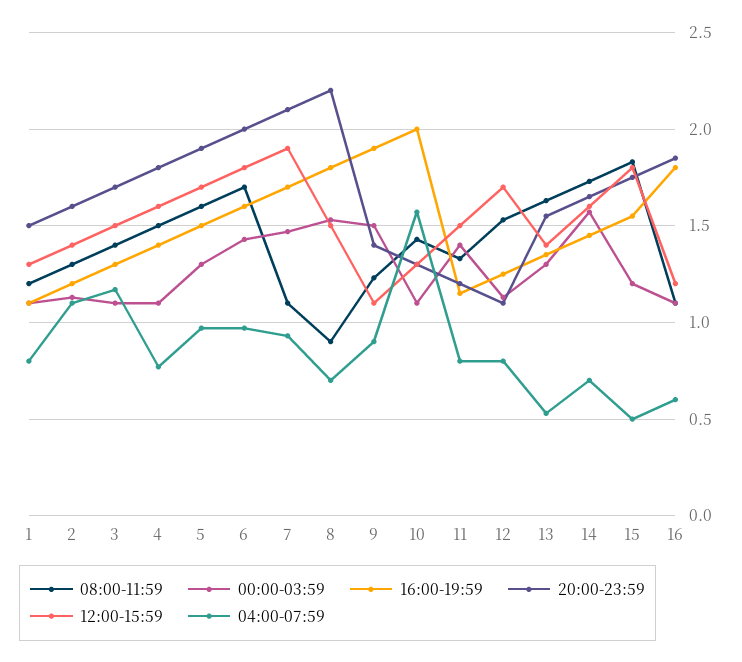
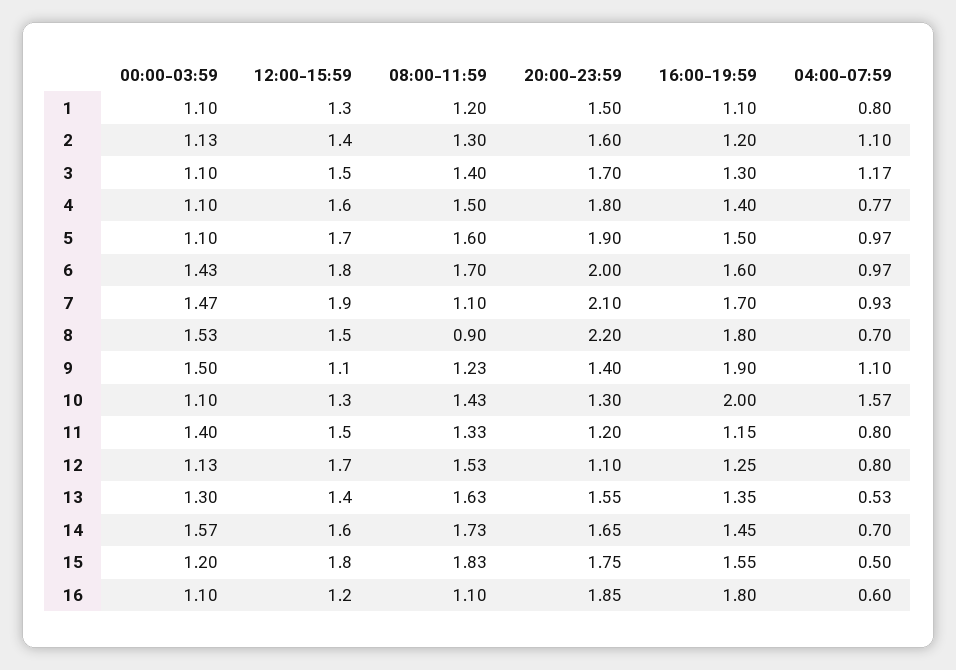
  {
    "08:00-11:59": {
      "1": 1.2,
      "2": 1.3,
      "3": 1.4,
      "4": 1.5,
      "5": 1.6,
      "6": 1.7,
      "7": 1.1,
      "8": 0.9,
      "9": 1.23,
      "10": 1.43,
      "11": 1.33,
      "12": 1.53,
      "13": 1.63,
      "14": 1.73,
      "15": 1.83,
      "16": 1.1
    },
    "00:00-03:59": {
      "1": 1.1,
      "2": 1.13,
      "3": 1.1,
      "4": 1.1,
-     "5": 1.3,
+     "5": 1.1,
      "6": 1.43,
      "7": 1.47,
      "8": 1.53,
      "9": 1.5,
      "10": 1.1,
      "11": 1.4,
      "12": 1.13,
      "13": 1.3,
      "14": 1.57,
      "15": 1.2,
      "16": 1.1
    },
    "16:00-19:59": {
      "1": 1.1,
      "2": 1.2,
      "3": 1.3,
      "4": 1.4,
      "5": 1.5,
      "6": 1.6,
      "7": 1.7,
      "8": 1.8,
      "9": 1.9,
      "10": 2,
      "11": 1.15,
      "12": 1.25,
      "13": 1.35,
      "14": 1.45,
      "15": 1.55,
      "16": 1.8
    },
    "20:00-23:59": {
      "1": 1.5,
      "2": 1.6,
      "3": 1.7,
      "4": 1.8,
      "5": 1.9,
      "6": 2,
      "7": 2.1,
      "8": 2.2,
      "9": 1.4,
      "10": 1.3,
      "11": 1.2,
      "12": 1.1,
      "13": 1.55,
      "14": 1.65,
      "15": 1.75,
      "16": 1.85
    },
    "12:00-15:59": {
      "1": 1.3,
      "2": 1.4,
      "3": 1.5,
      "4": 1.6,
      "5": 1.7,
      "6": 1.8,
      "7": 1.9,
      "8": 1.5,
      "9": 1.1,
      "10": 1.3,
      "11": 1.5,
      "12": 1.7,
      "13": 1.4,
      "14": 1.6,
      "15": 1.8,
      "16": 1.2
    },
    "04:00-07:59": {
      "1": 0.8,
      "2": 1.1,
      "3": 1.17,
      "4": 0.77,
      "5": 0.97,
      "6": 0.97,
      "7": 0.93,
      "8": 0.7,
-     "9": 0.9,
+     "9": 1.1,
      "10": 1.57,
      "11": 0.8,
      "12": 0.8,
      "13": 0.53,
      "14": 0.7,
      "15": 0.5,
      "16": 0.6
    }
  }

